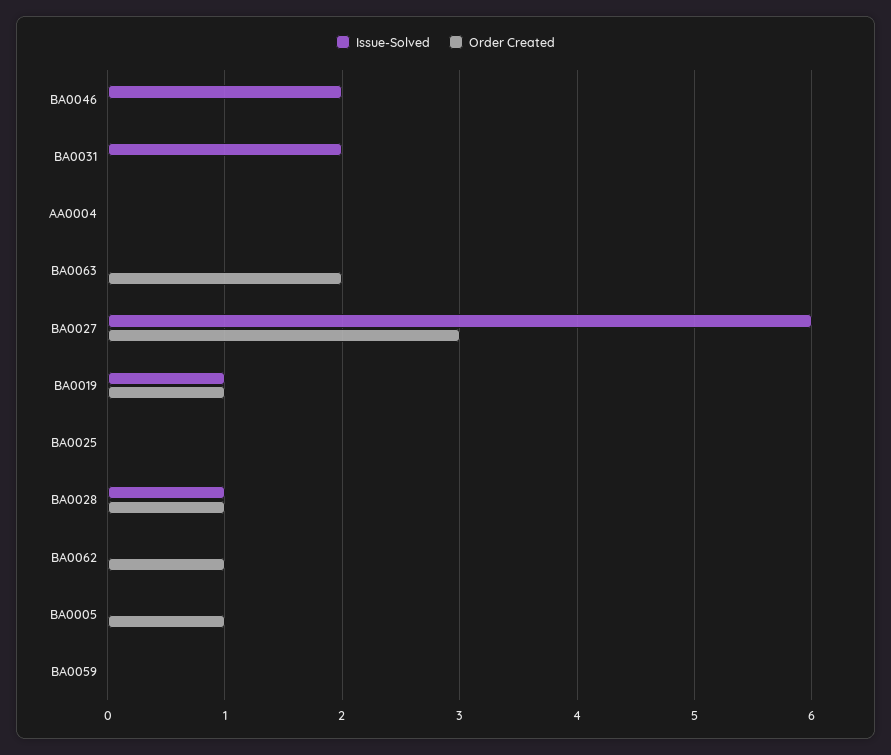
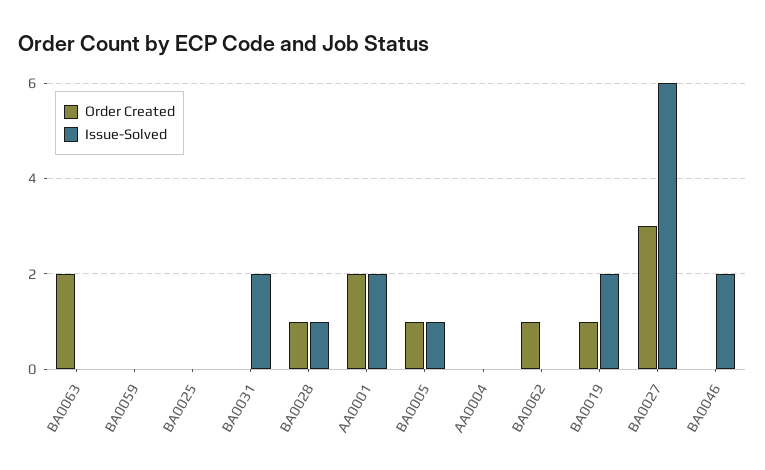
  {
    "Issue-Solved": {
      "BA0046": 2,
      "BA0031": 2,
      "AA0004": 0,
      "BA0063": 0,
      "BA0027": 6,
-     "BA0019": 1,
+     "BA0019": 2,
      "BA0025": 0,
      "BA0028": 1,
      "BA0062": 0,
-     "BA0005": 0,
+     "BA0005": 1,
-     "BA0059": 0
+     "BA0059": 0,
+     "AA0001": 2
    },
    "Order Created": {
      "BA0046": 0,
      "BA0031": 0,
      "AA0004": 0,
      "BA0063": 2,
      "BA0027": 3,
      "BA0019": 1,
      "BA0025": 0,
      "BA0028": 1,
      "BA0062": 1,
      "BA0005": 1,
-     "BA0059": 0
+     "BA0059": 0,
+     "AA0001": 2
    }
  }

